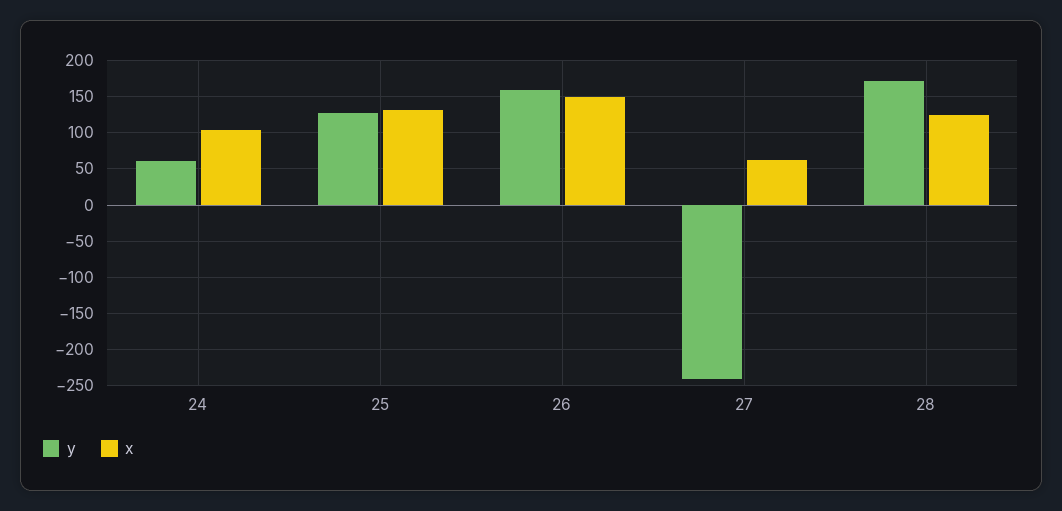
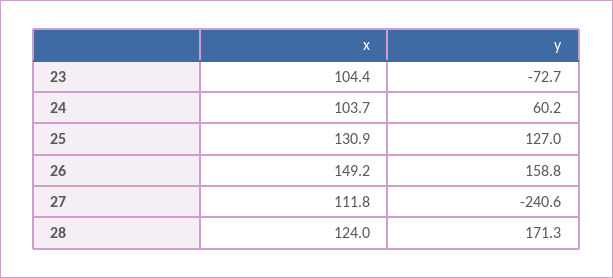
  {
    "y": {
      "24": 60.2,
      "25": 127,
      "26": 158.8,
      "27": -240.6,
-     "28": 171.3
+     "28": 171.3,
+     "23": -72.7
    },
    "x": {
      "24": 103.7,
      "25": 130.9,
      "26": 149.2,
-     "27": 60,
+     "27": 111.8,
-     "28": 124
+     "28": 124,
+     "23": 104.4
    }
  }

